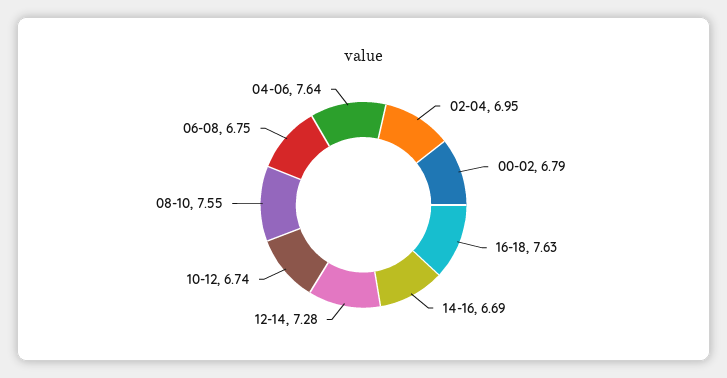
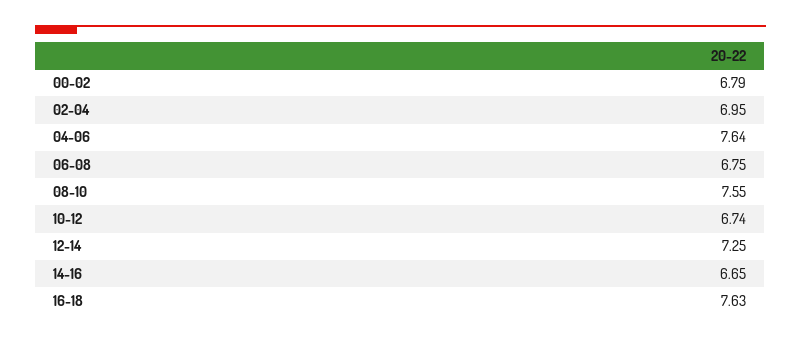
  {
    "02-04": 6.95,
    "00-02": 6.79,
    "16-18": 7.63,
-   "14-16": 6.69,
+   "14-16": 6.65,
-   "12-14": 7.28,
+   "12-14": 7.25,
    "10-12": 6.74,
    "08-10": 7.55,
    "06-08": 6.75,
    "04-06": 7.64
  }

